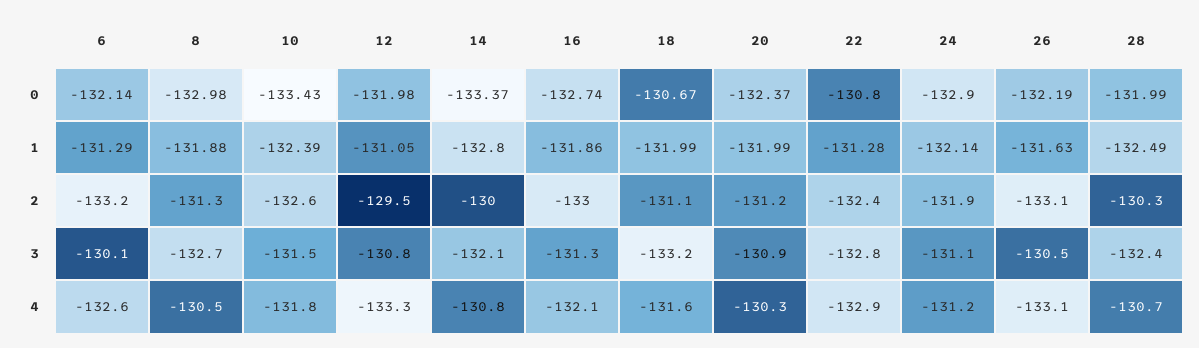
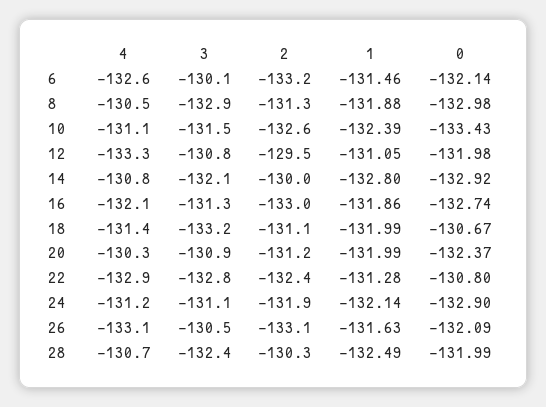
  {
    "6": {
      "0": -132.14,
-     "1": -131.29,
+     "1": -131.46,
      "2": -133.2,
      "3": -130.1,
      "4": -132.6
    },
    "8": {
      "0": -132.98,
      "1": -131.88,
      "2": -131.3,
-     "3": -132.7,
+     "3": -132.9,
      "4": -130.5
    },
    "10": {
      "0": -133.43,
      "1": -132.39,
      "2": -132.6,
      "3": -131.5,
-     "4": -131.8
+     "4": -131.1
    },
    "12": {
      "0": -131.98,
      "1": -131.05,
      "2": -129.5,
      "3": -130.8,
      "4": -133.3
    },
    "14": {
-     "0": -133.37,
+     "0": -132.92,
      "1": -132.8,
      "2": -130,
      "3": -132.1,
      "4": -130.8
    },
    "16": {
      "0": -132.74,
      "1": -131.86,
      "2": -133,
      "3": -131.3,
      "4": -132.1
    },
    "18": {
      "0": -130.67,
      "1": -131.99,
      "2": -131.1,
      "3": -133.2,
-     "4": -131.6
+     "4": -131.4
    },
    "20": {
      "0": -132.37,
      "1": -131.99,
      "2": -131.2,
      "3": -130.9,
      "4": -130.3
    },
    "22": {
      "0": -130.8,
      "1": -131.28,
      "2": -132.4,
      "3": -132.8,
      "4": -132.9
    },
    "24": {
      "0": -132.9,
      "1": -132.14,
      "2": -131.9,
      "3": -131.1,
      "4": -131.2
    },
    "26": {
-     "0": -132.19,
+     "0": -132.09,
      "1": -131.63,
      "2": -133.1,
      "3": -130.5,
      "4": -133.1
    },
    "28": {
      "0": -131.99,
      "1": -132.49,
      "2": -130.3,
      "3": -132.4,
      "4": -130.7
    }
  }

